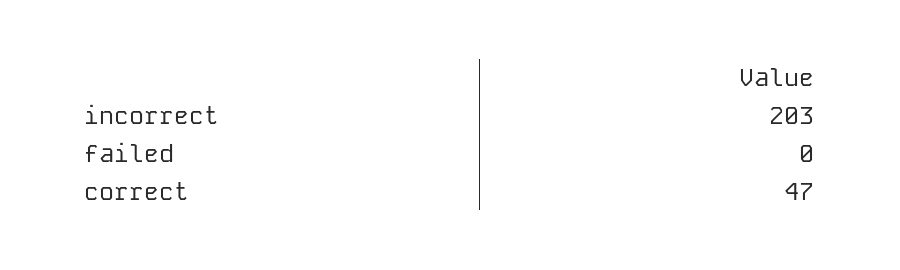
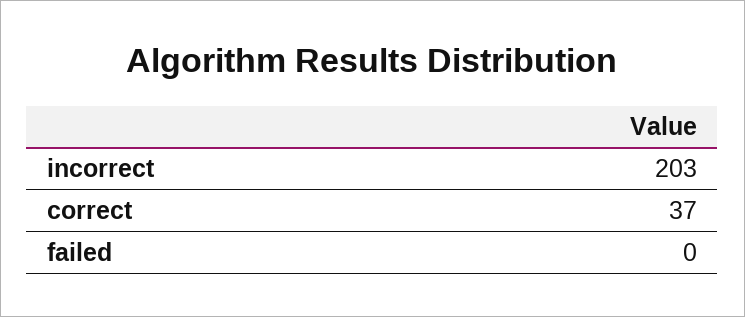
  {
    "incorrect": 203,
    "failed": 0,
-   "correct": 47
+   "correct": 37
  }

